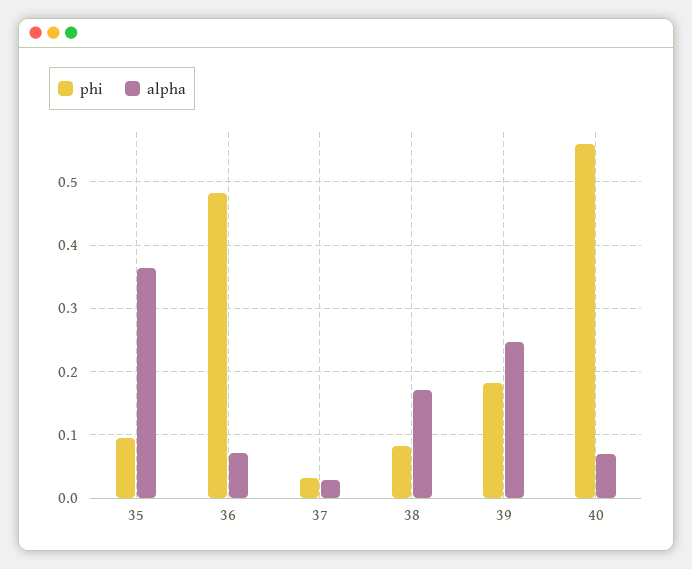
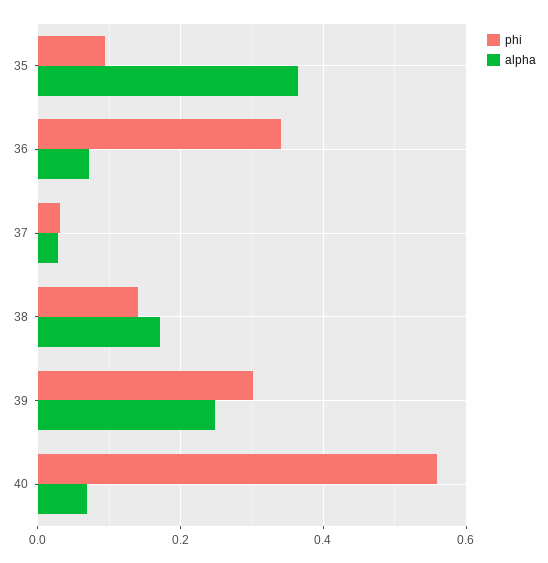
  {
    "phi": {
      "35": 0.09,
-     "36": 0.48,
+     "36": 0.34,
      "37": 0.03,
-     "38": 0.08,
+     "38": 0.14,
-     "39": 0.18,
+     "39": 0.3,
      "40": 0.56
    },
    "alpha": {
      "35": 0.36,
      "36": 0.07,
      "37": 0.03,
      "38": 0.17,
      "39": 0.25,
      "40": 0.07
    }
  }

